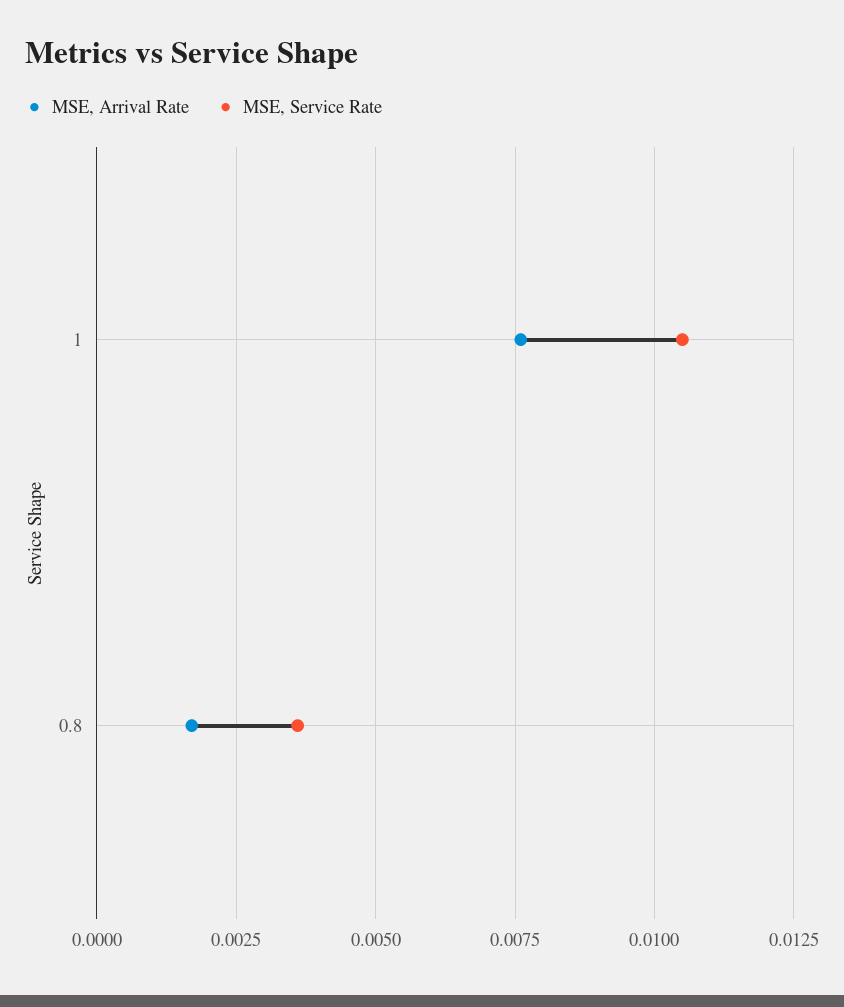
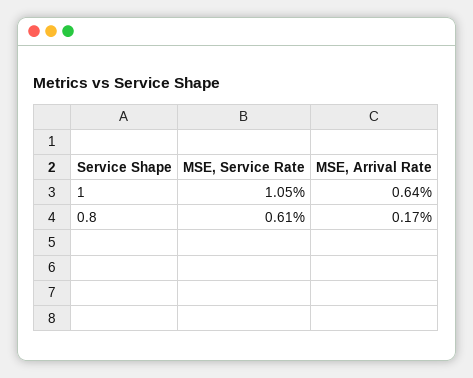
  {
    "MSE, Arrival Rate": {
-     "1": 0.0075,
+     "1": 0.0064,
      "0.8": 0.0017
    },
    "MSE, Service Rate": {
      "1": 0.0105,
-     "0.8": 0.0035
+     "0.8": 0.0061
    }
  }

